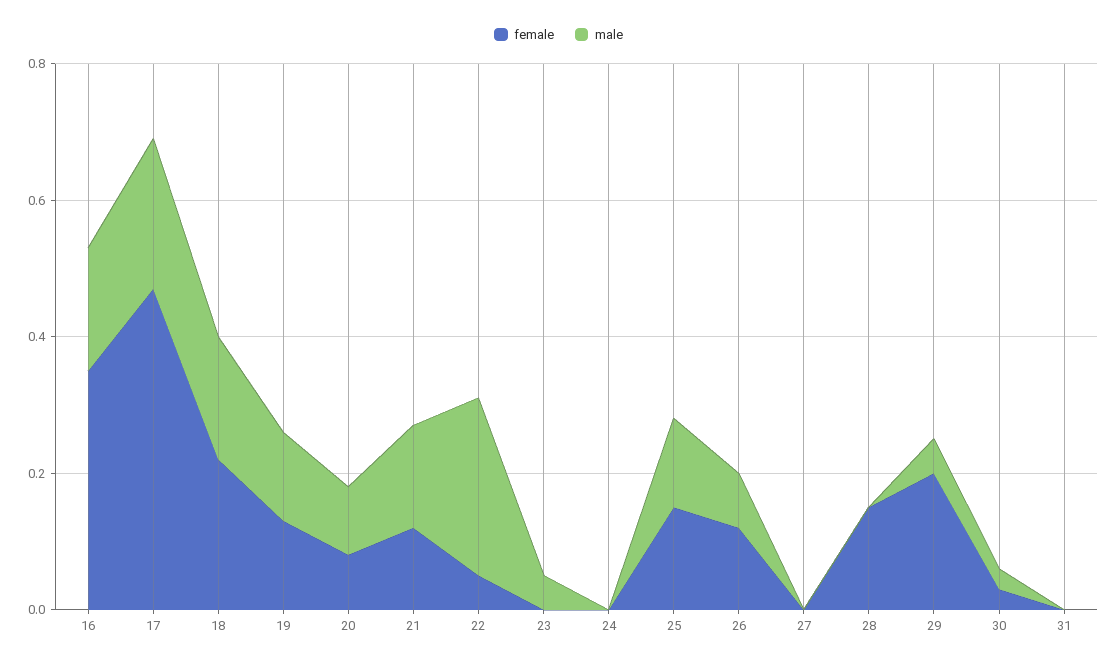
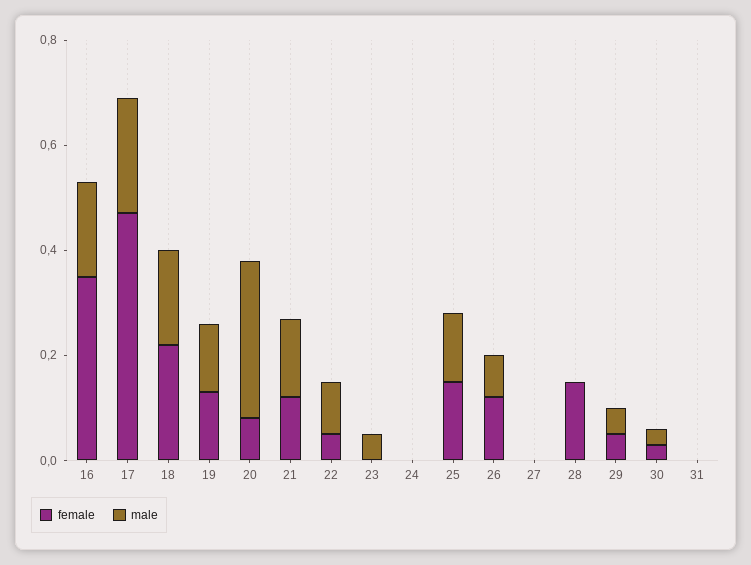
  {
    "female": {
      "16": 0.35,
      "17": 0.45,
      "18": 0.2,
      "19": 0.15,
      "20": 0.1,
      "21": 0.1,
      "22": 0.05,
      "23": 0,
      "24": 0,
      "25": 0.15,
      "26": 0.1,
      "27": 0,
      "28": 0.15,
-     "29": 0.2,
+     "29": 0.05,
      "30": 0.05,
      "31": 0
    },
    "male": {
      "16": 0.2,
      "17": 0.2,
      "18": 0.2,
      "19": 0.15,
-     "20": 0.1,
+     "20": 0.3,
      "21": 0.15,
-     "22": 0.25,
+     "22": 0.1,
      "23": 0.05,
      "24": 0,
      "25": 0.15,
      "26": 0.1,
      "27": 0,
      "28": 0,
      "29": 0.05,
      "30": 0.05,
      "31": 0
    }
  }

